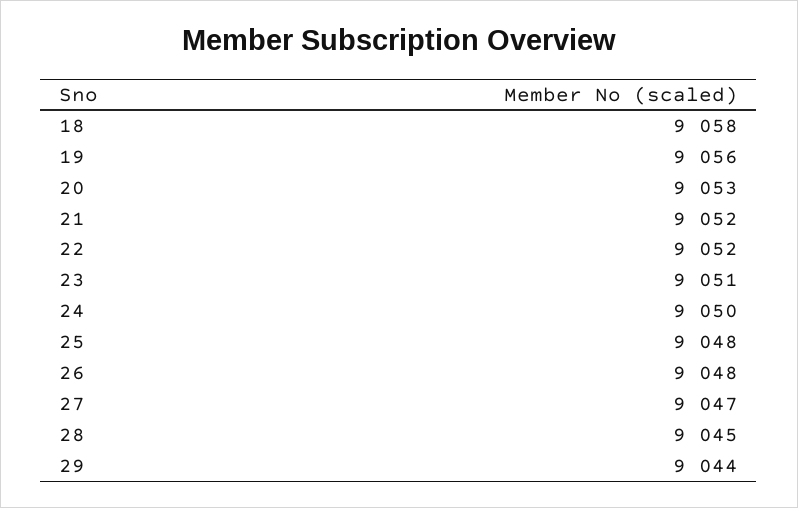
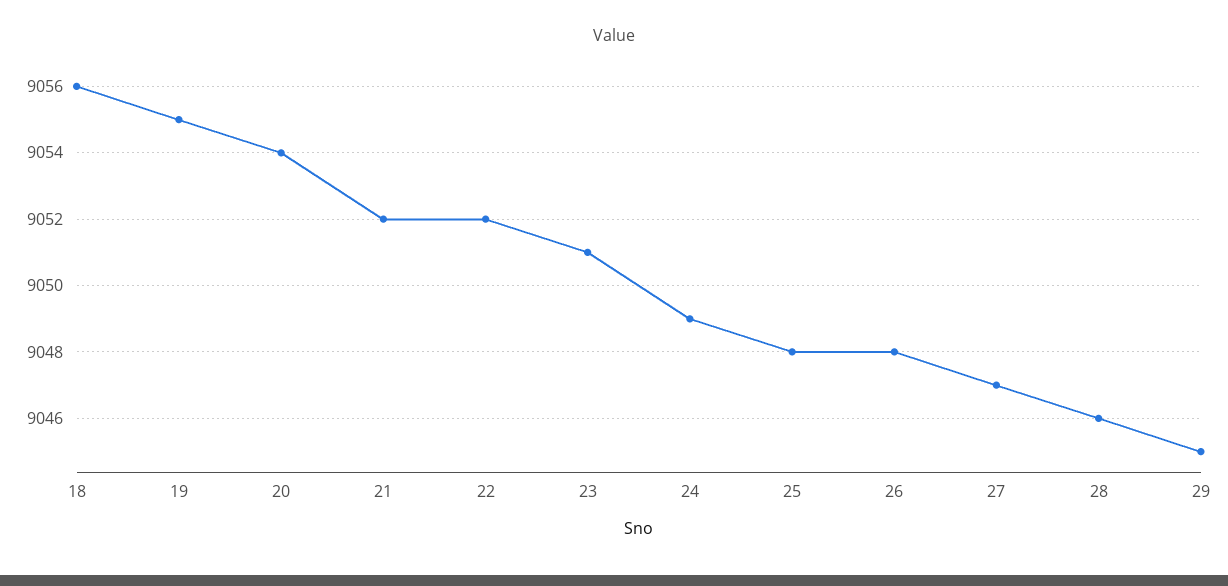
  {
-   "18": 9058,
+   "18": 9056,
-   "19": 9056,
+   "19": 9055,
-   "20": 9053,
+   "20": 9054,
    "21": 9052,
    "22": 9052,
    "23": 9051,
-   "24": 9050,
+   "24": 9049,
    "25": 9048,
    "26": 9048,
    "27": 9047,
-   "28": 9045,
+   "28": 9046,
-   "29": 9044
+   "29": 9045
  }

